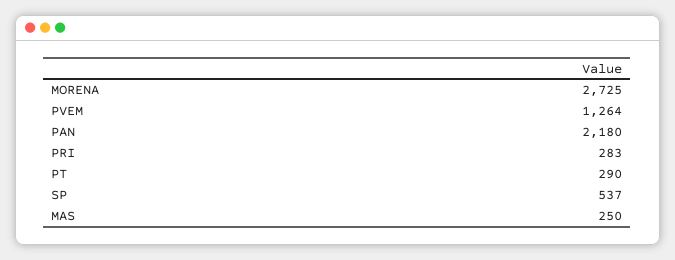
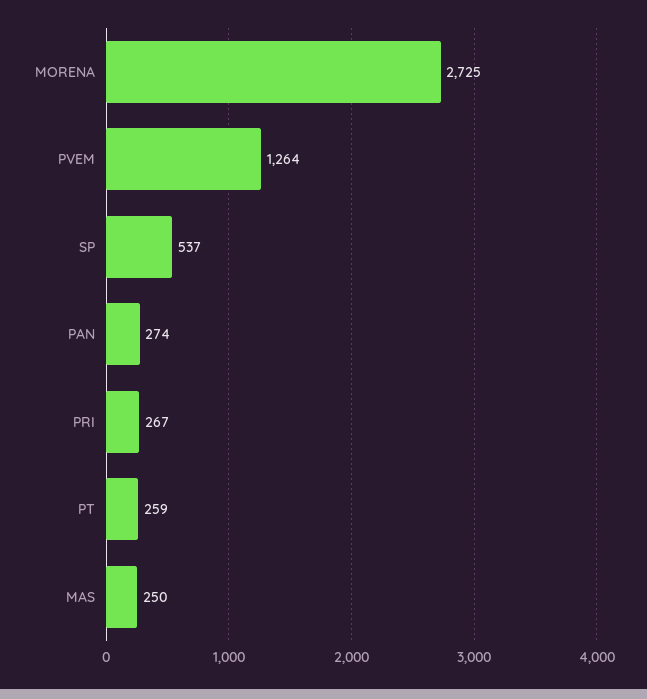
  {
    "MORENA": 2725,
    "PVEM": 1264,
-   "PAN": 2180,
+   "PAN": 274,
-   "PRI": 283,
+   "PRI": 267,
-   "PT": 290,
+   "PT": 259,
    "SP": 537,
    "MAS": 250
  }

